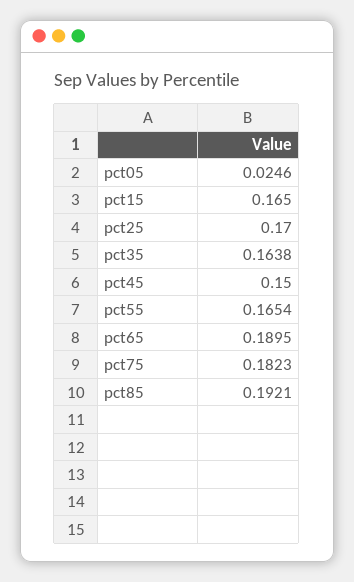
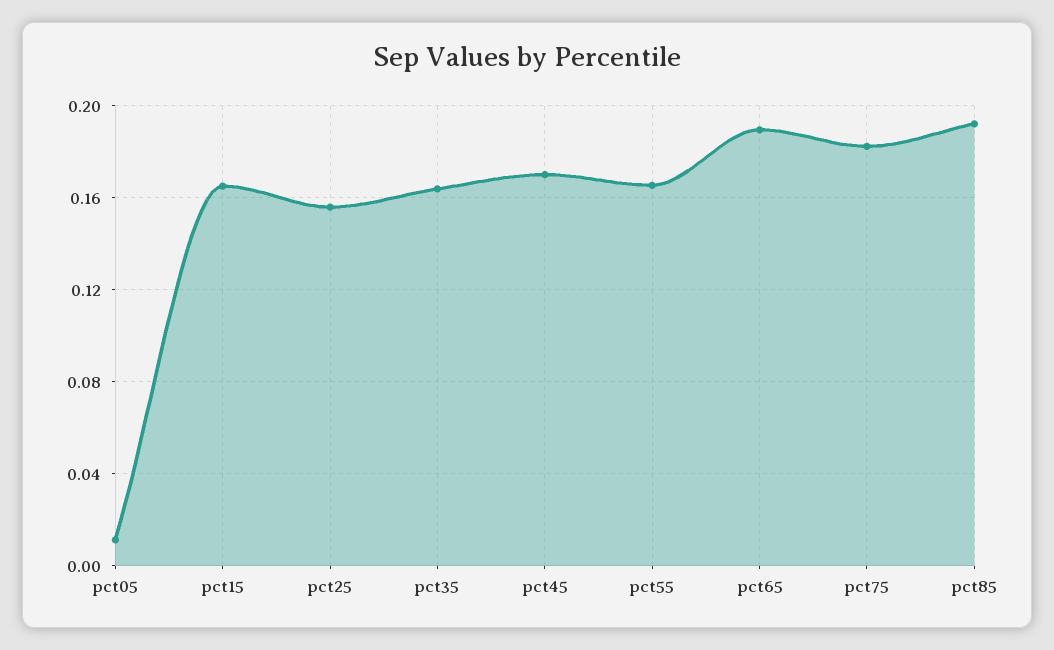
  {
-   "pct05": 0.0246,
+   "pct05": 0.01,
    "pct15": 0.165,
-   "pct25": 0.17,
+   "pct25": 0.155,
    "pct35": 0.1638,
-   "pct45": 0.15,
+   "pct45": 0.17,
    "pct55": 0.1654,
    "pct65": 0.1895,
    "pct75": 0.1823,
    "pct85": 0.1921
  }

